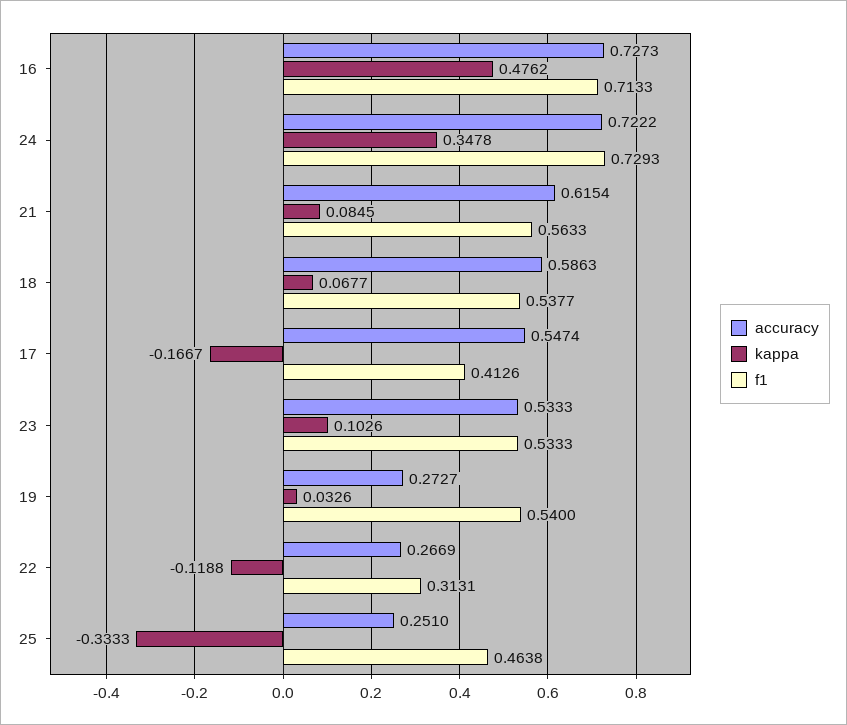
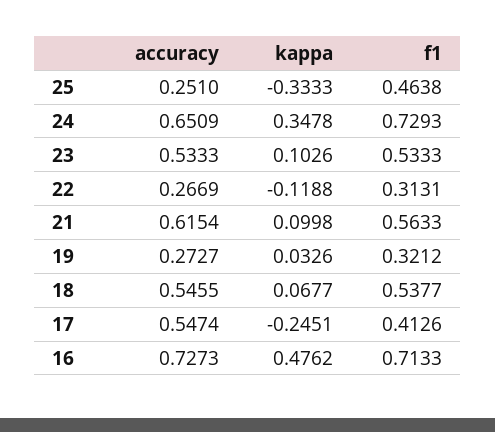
  {
    "accuracy": {
      "16": 0.7273,
-     "24": 0.7222,
+     "24": 0.6509,
      "21": 0.6154,
-     "18": 0.5863,
+     "18": 0.5455,
      "17": 0.5474,
      "23": 0.5333,
      "19": 0.2727,
      "22": 0.2669,
      "25": 0.251
    },
    "kappa": {
      "16": 0.4762,
      "24": 0.3478,
-     "21": 0.0845,
+     "21": 0.0998,
      "18": 0.0677,
-     "17": -0.1667,
+     "17": -0.2451,
      "23": 0.1026,
      "19": 0.0326,
      "22": -0.1188,
      "25": -0.3333
    },
    "f1": {
      "16": 0.7133,
      "24": 0.7293,
      "21": 0.5633,
      "18": 0.5377,
      "17": 0.4126,
      "23": 0.5333,
-     "19": 0.54,
+     "19": 0.3212,
      "22": 0.3131,
      "25": 0.4638
    }
  }

